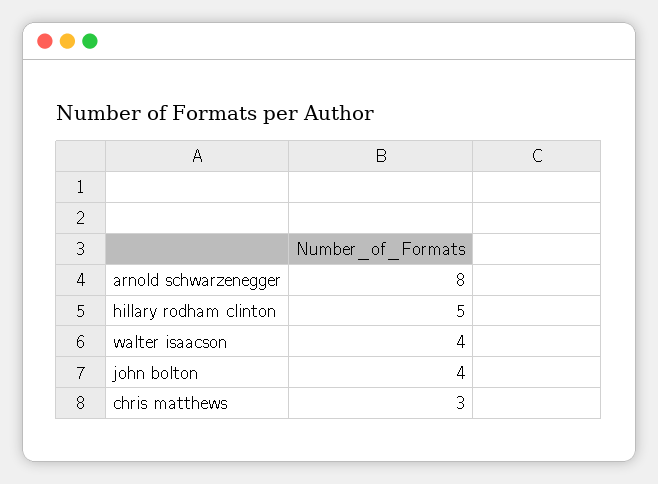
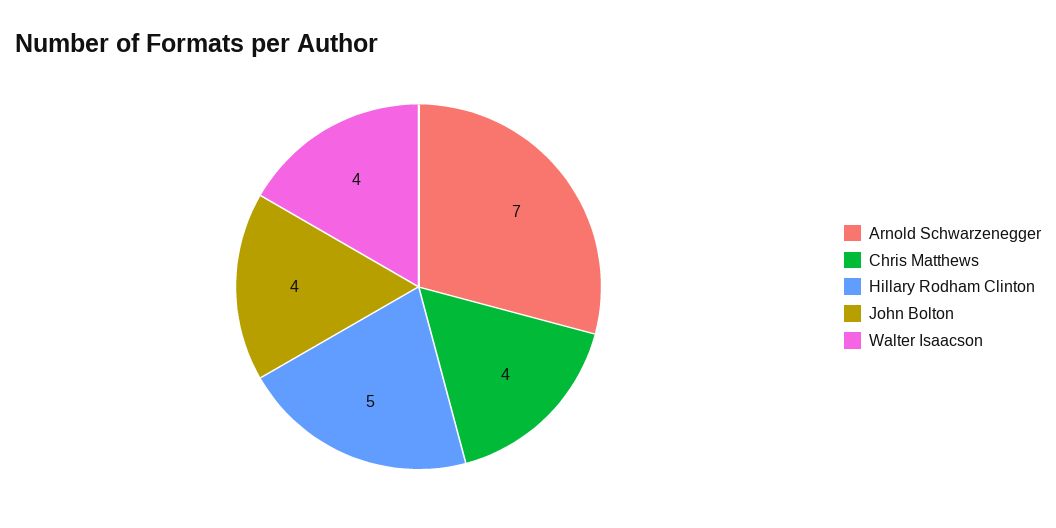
  {
-   "arnold schwarzenegger": 8,
+   "arnold schwarzenegger": 7,
    "hillary rodham clinton": 5,
    "walter isaacson": 4,
    "john bolton": 4,
-   "chris matthews": 3
+   "chris matthews": 4
  }

